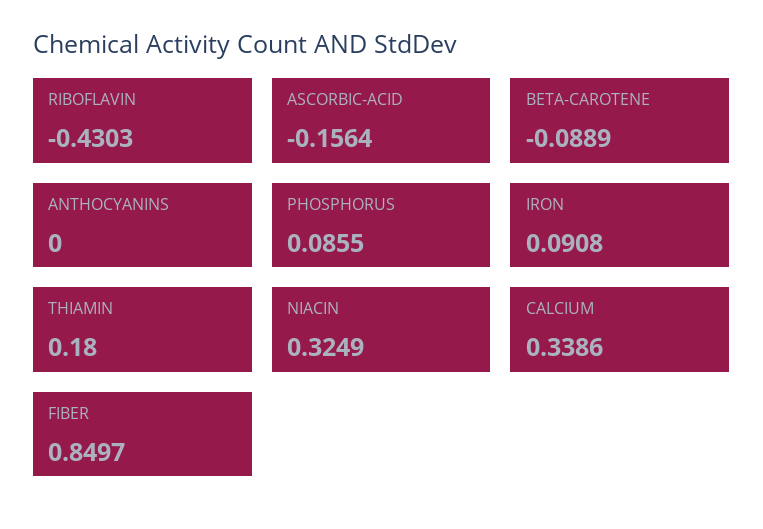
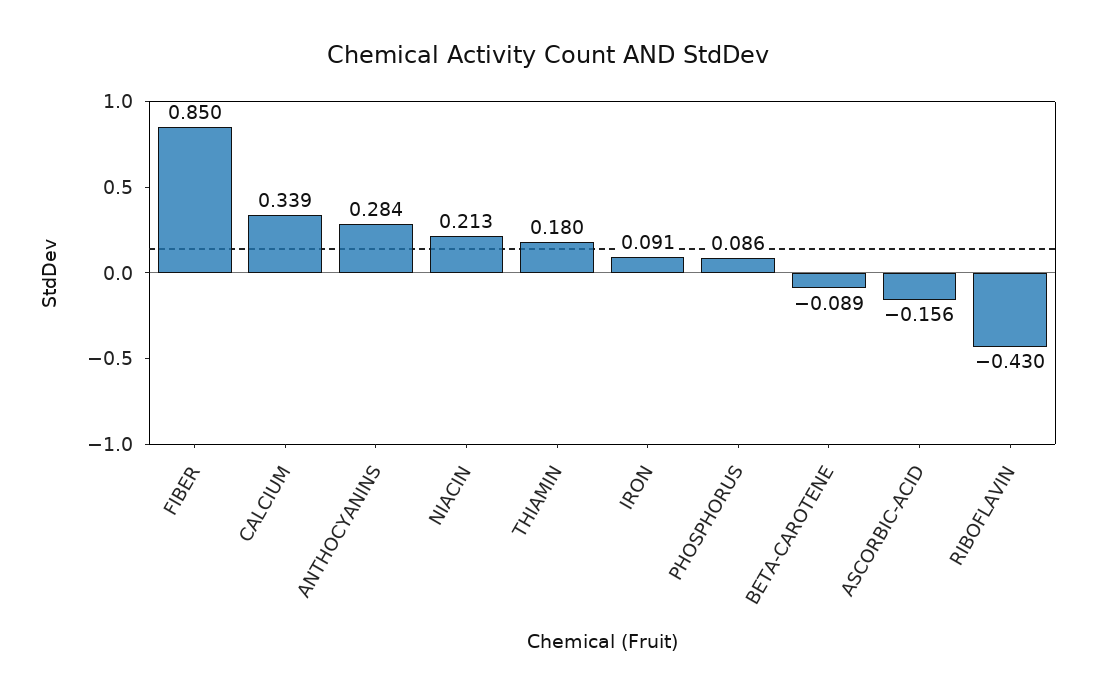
  {
    "RIBOFLAVIN": -0.4303,
    "ASCORBIC-ACID": -0.1564,
    "BETA-CAROTENE": -0.0889,
-   "ANTHOCYANINS": 0,
+   "ANTHOCYANINS": 0.284,
    "PHOSPHORUS": 0.0855,
    "IRON": 0.0908,
    "THIAMIN": 0.18,
-   "NIACIN": 0.3249,
+   "NIACIN": 0.213,
    "CALCIUM": 0.3386,
    "FIBER": 0.8497
  }

